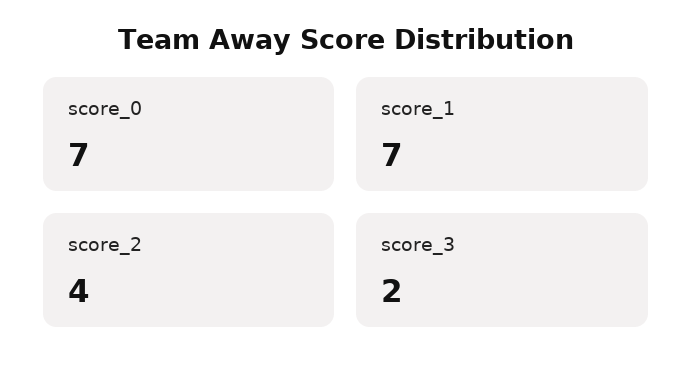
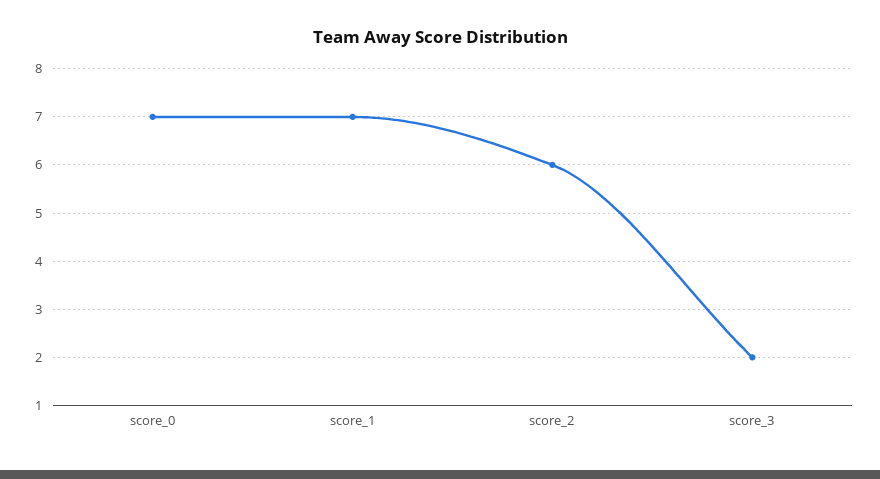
  {
    "score_0": 7,
    "score_1": 7,
-   "score_2": 4,
+   "score_2": 6,
    "score_3": 2
  }

